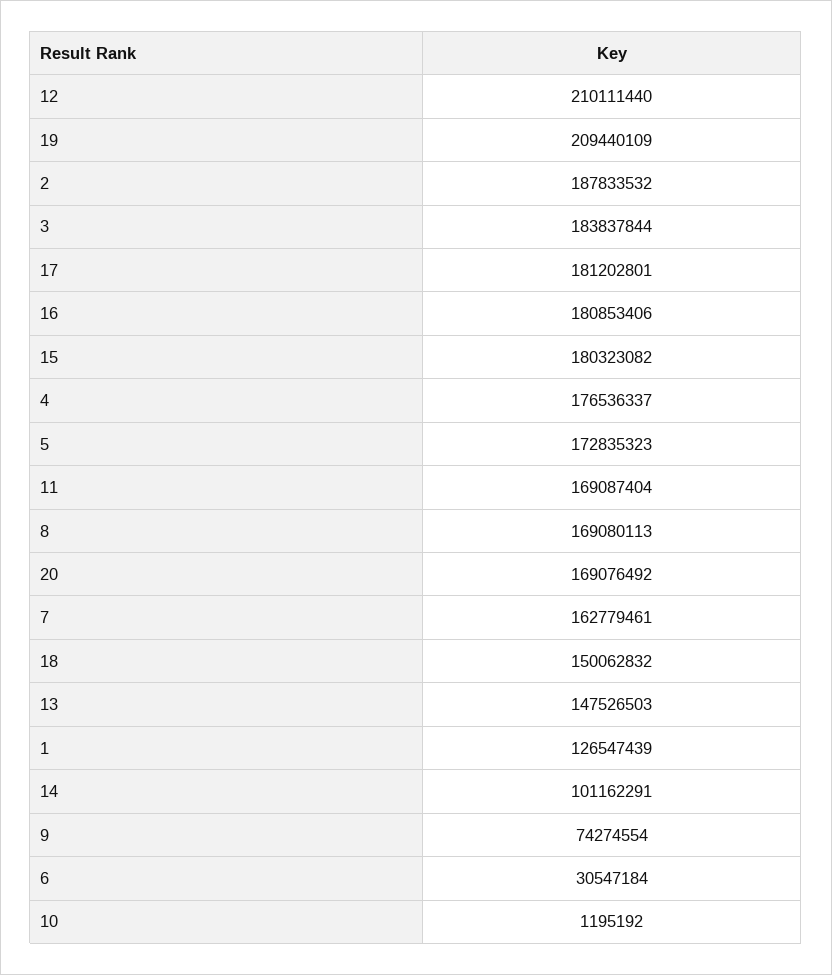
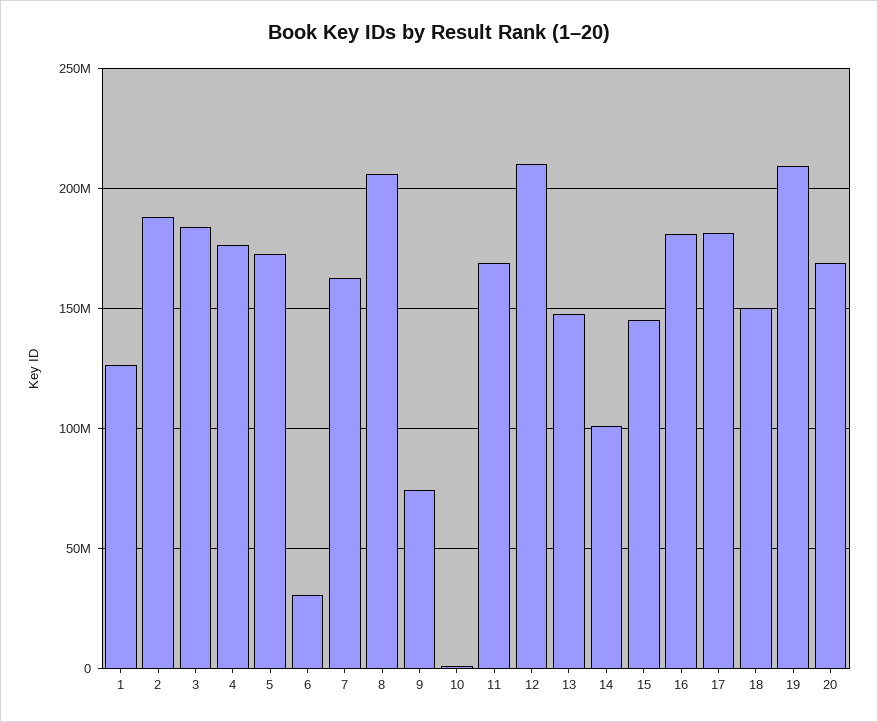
  {
    "12": 210111440,
    "19": 209440109,
    "2": 187833532,
    "3": 183837844,
    "17": 181202801,
    "16": 180853406,
-   "15": 180323082,
+   "15": 145000000,
    "4": 176536337,
    "5": 172835323,
    "11": 169087404,
-   "8": 169080113,
+   "8": 205000000,
    "20": 169076492,
    "7": 162779461,
    "18": 150062832,
    "13": 147526503,
    "1": 126547439,
    "14": 101162291,
    "9": 74274554,
    "6": 30547184,
    "10": 1195192
  }

